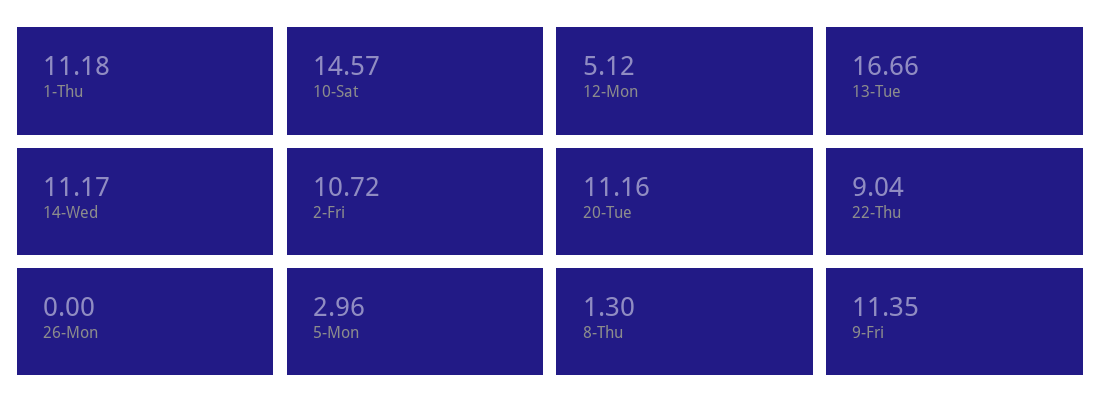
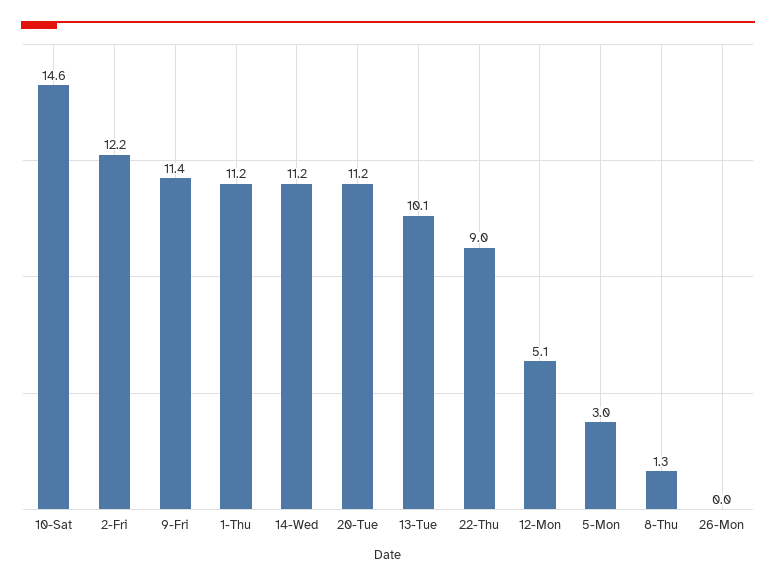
  {
    "1-Thu": 11.18,
    "10-Sat": 14.57,
    "12-Mon": 5.12,
-   "13-Tue": 16.66,
+   "13-Tue": 10.1,
    "14-Wed": 11.17,
-   "2-Fri": 10.72,
+   "2-Fri": 12.2,
    "20-Tue": 11.16,
    "22-Thu": 9.04,
    "26-Mon": 0,
    "5-Mon": 2.96,
    "8-Thu": 1.3,
    "9-Fri": 11.35
  }

